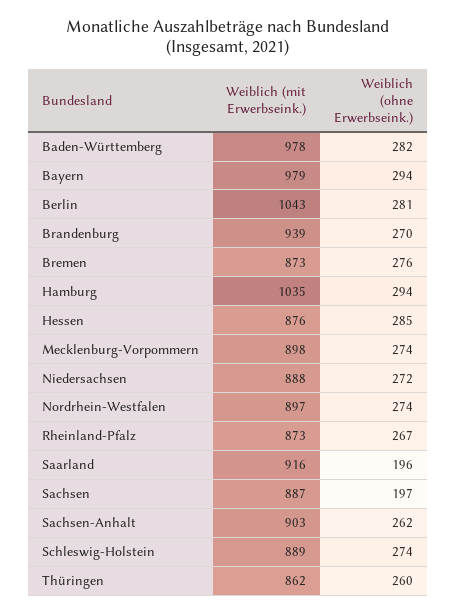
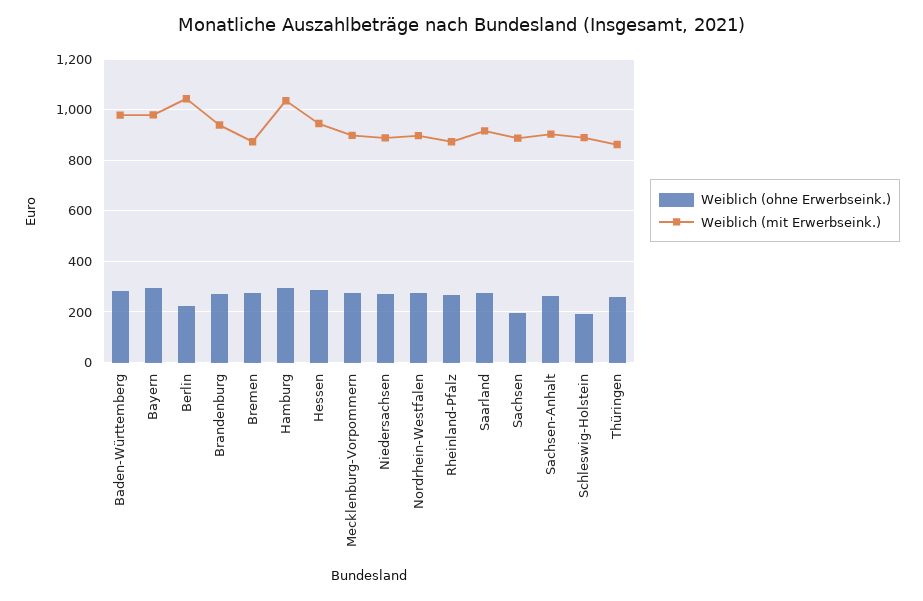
  {
    "Weiblich (mit Erwerbseink.)": {
      "Baden-Württemberg": 978,
      "Bayern": 979,
      "Berlin": 1043,
      "Brandenburg": 939,
      "Bremen": 873,
      "Hamburg": 1035,
-     "Hessen": 876,
+     "Hessen": 950,
      "Mecklenburg-Vorpommern": 898,
      "Niedersachsen": 888,
      "Nordrhein-Westfalen": 897,
      "Rheinland-Pfalz": 873,
      "Saarland": 916,
      "Sachsen": 887,
      "Sachsen-Anhalt": 903,
      "Schleswig-Holstein": 889,
      "Thüringen": 862
    },
    "Weiblich (ohne Erwerbseink.)": {
      "Baden-Württemberg": 282,
      "Bayern": 294,
-     "Berlin": 281,
+     "Berlin": 225,
      "Brandenburg": 270,
      "Bremen": 276,
      "Hamburg": 294,
      "Hessen": 285,
      "Mecklenburg-Vorpommern": 274,
      "Niedersachsen": 272,
      "Nordrhein-Westfalen": 274,
      "Rheinland-Pfalz": 267,
-     "Saarland": 196,
+     "Saarland": 275,
      "Sachsen": 197,
      "Sachsen-Anhalt": 262,
-     "Schleswig-Holstein": 274,
+     "Schleswig-Holstein": 200,
      "Thüringen": 260
    }
  }

